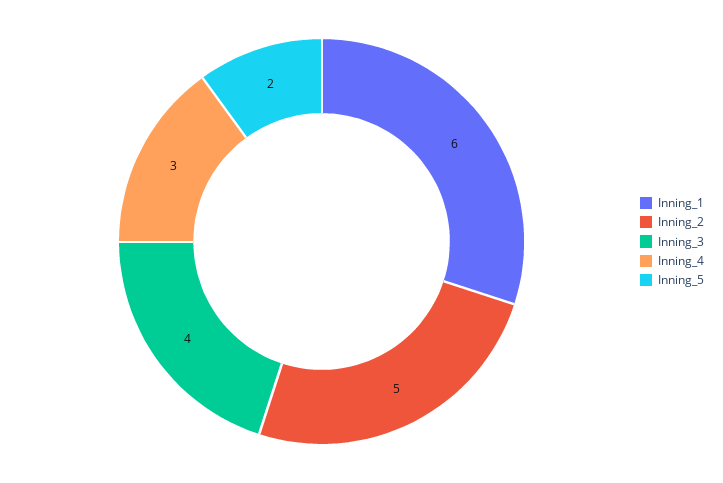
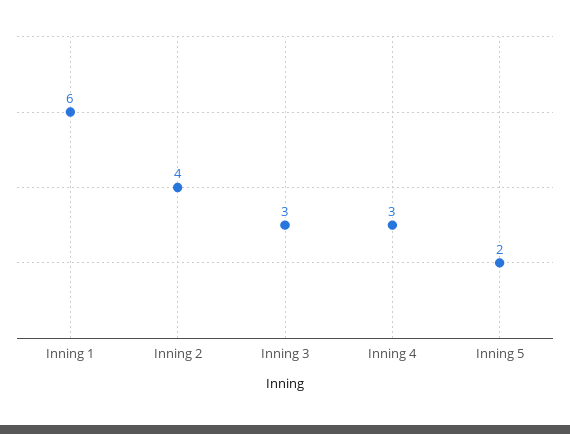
  {
    "Inning_1": 6,
-   "Inning_2": 5,
+   "Inning_2": 4,
-   "Inning_3": 4,
+   "Inning_3": 3,
    "Inning_4": 3,
    "Inning_5": 2
  }

